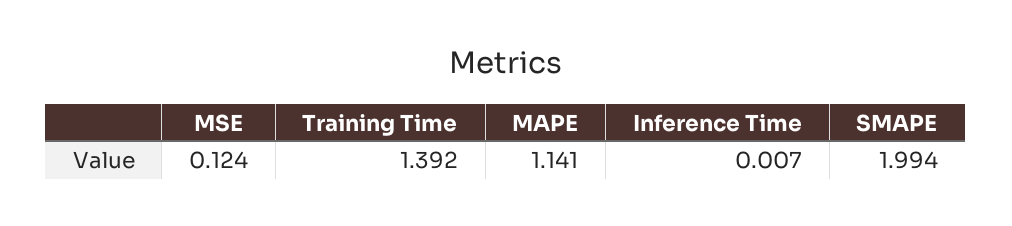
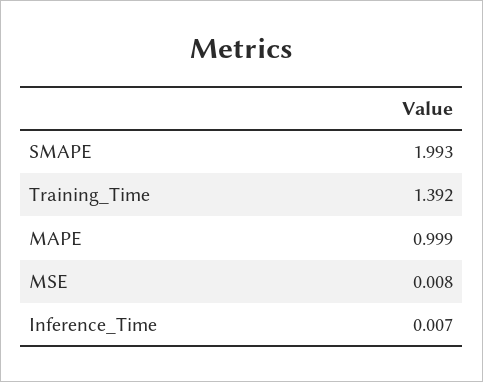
  {
-   "MSE": 0.124,
+   "MSE": 0.008,
    "Training Time": 1.392,
-   "MAPE": 1.141,
+   "MAPE": 0.999,
    "Inference Time": 0.007,
-   "SMAPE": 1.994
+   "SMAPE": 1.993
  }

